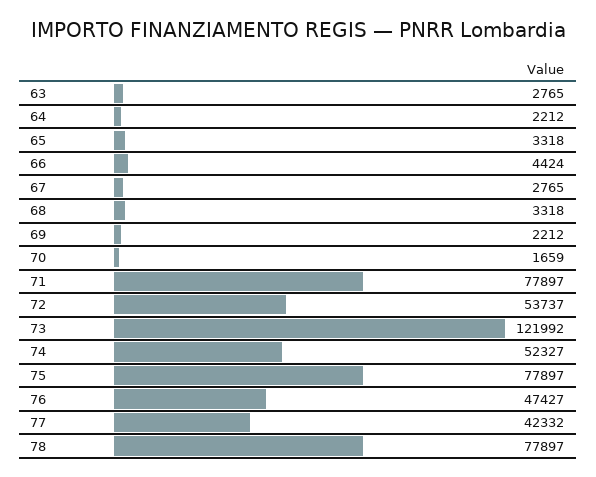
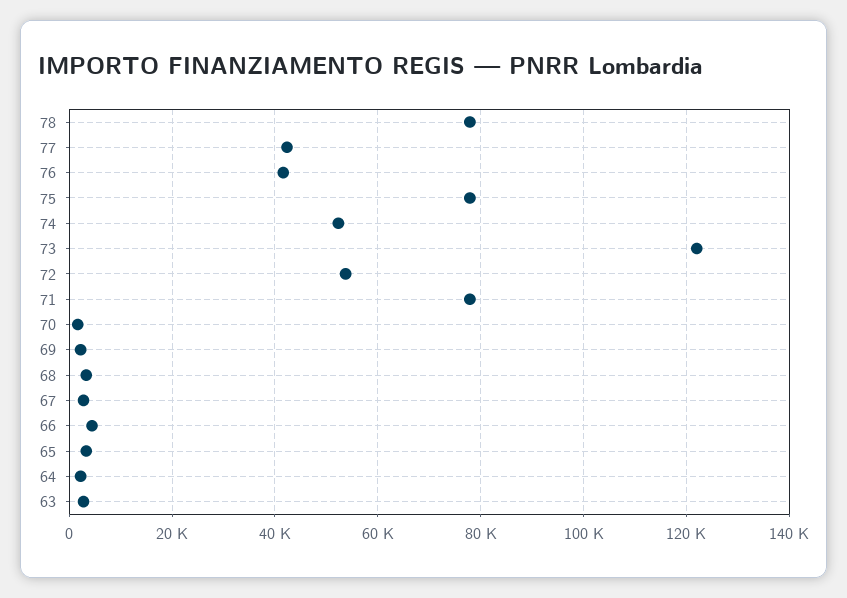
  {
    "63": 2765,
    "64": 2212,
    "65": 3318,
    "66": 4424,
    "67": 2765,
    "68": 3318,
    "69": 2212,
    "70": 1659,
    "71": 77897,
    "72": 53737,
    "73": 121992,
    "74": 52327,
    "75": 77897,
-   "76": 47427,
+   "76": 42000,
    "77": 42332,
    "78": 77897
  }

